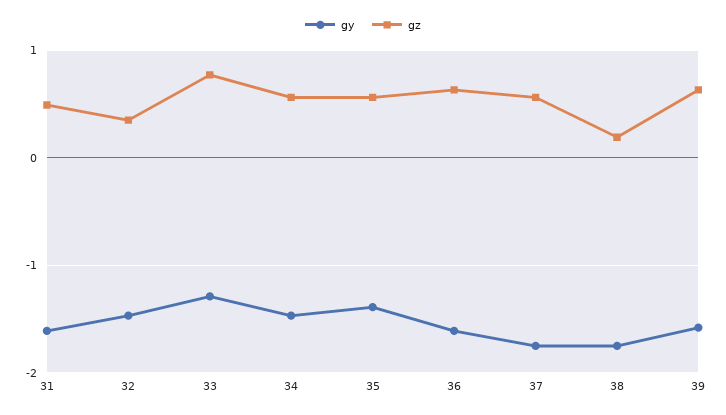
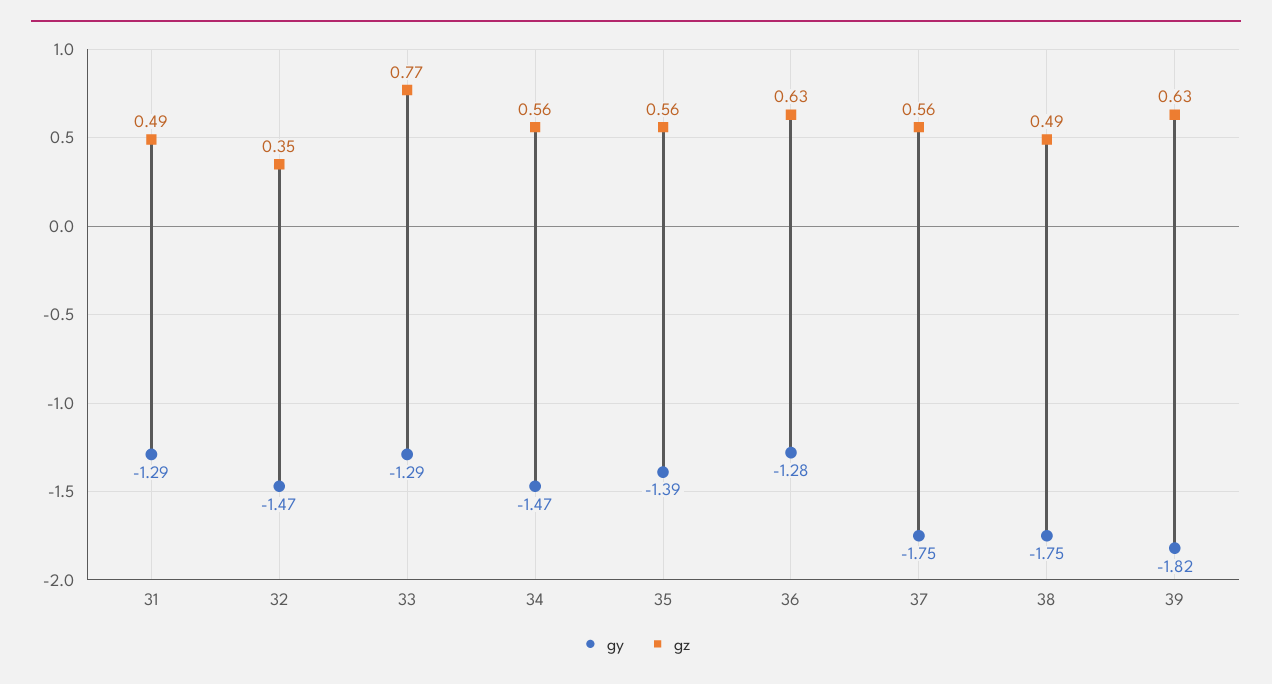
  {
    "gy": {
-     "31": -1.6,
+     "31": -1.29,
      "32": -1.47,
      "33": -1.29,
      "34": -1.47,
      "35": -1.39,
-     "36": -1.6,
+     "36": -1.28,
      "37": -1.75,
      "38": -1.75,
-     "39": -1.6
+     "39": -1.82
    },
    "gz": {
      "31": 0.49,
      "32": 0.35,
      "33": 0.77,
      "34": 0.56,
      "35": 0.56,
      "36": 0.63,
      "37": 0.56,
-     "38": 0.2,
+     "38": 0.49,
      "39": 0.63
    }
  }

